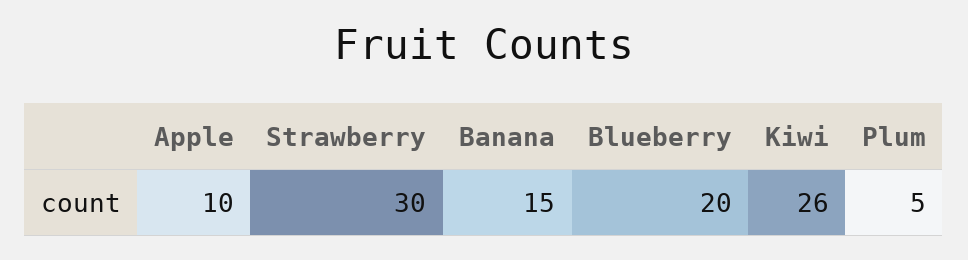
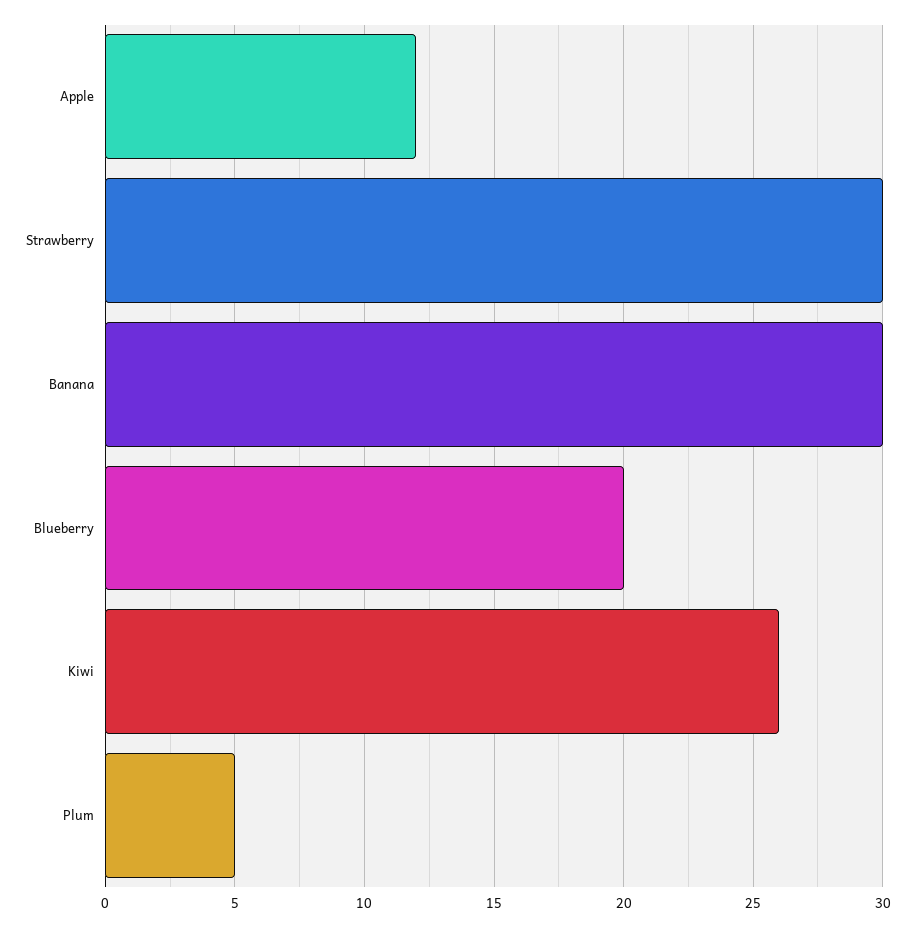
  {
-   "Apple": 10,
+   "Apple": 12,
    "Strawberry": 30,
-   "Banana": 15,
+   "Banana": 30,
    "Blueberry": 20,
    "Kiwi": 26,
    "Plum": 5
  }

